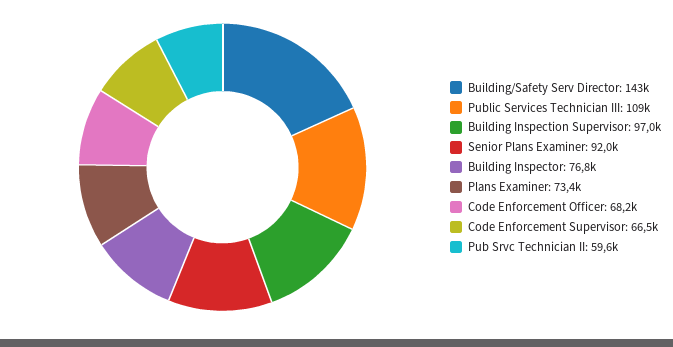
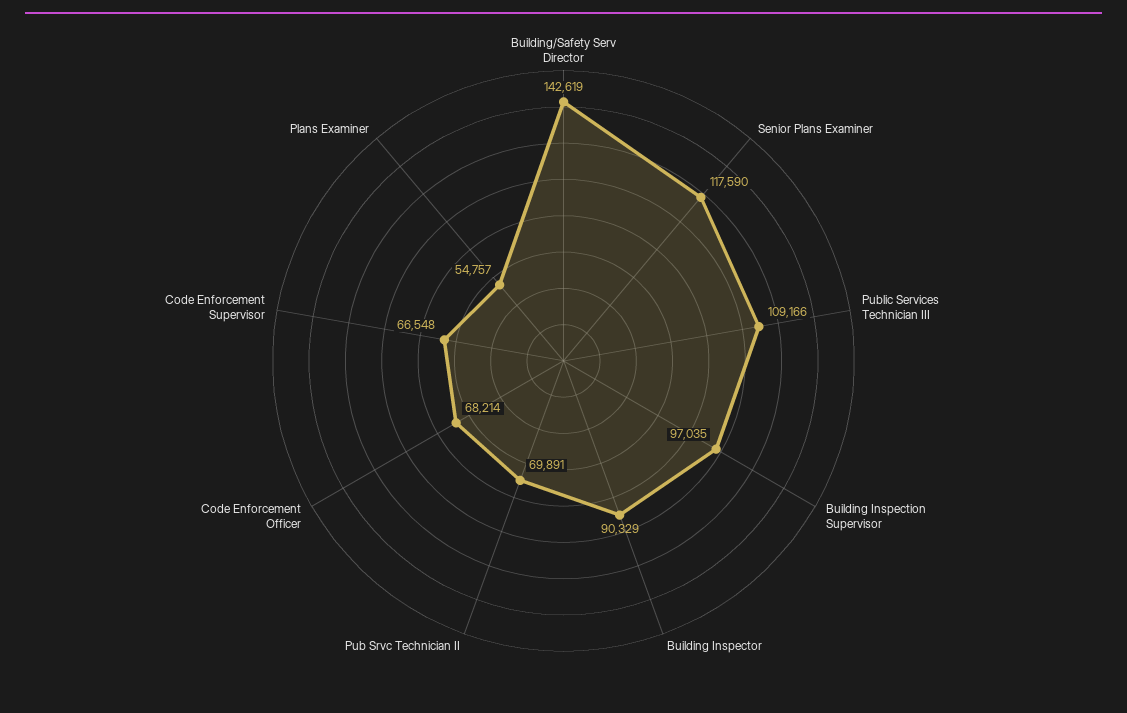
  {
    "Building/Safety Serv Director": 142619,
    "Public Services Technician III": 109166,
    "Building Inspection Supervisor": 97035,
-   "Senior Plans Examiner": 92000,
+   "Senior Plans Examiner": 117590,
-   "Building Inspector": 76800,
+   "Building Inspector": 90329,
-   "Plans Examiner": 73400,
+   "Plans Examiner": 54757,
    "Code Enforcement Officer": 68214,
    "Code Enforcement Supervisor": 66548,
-   "Pub Srvc Technician II": 59600
+   "Pub Srvc Technician II": 69891
  }

